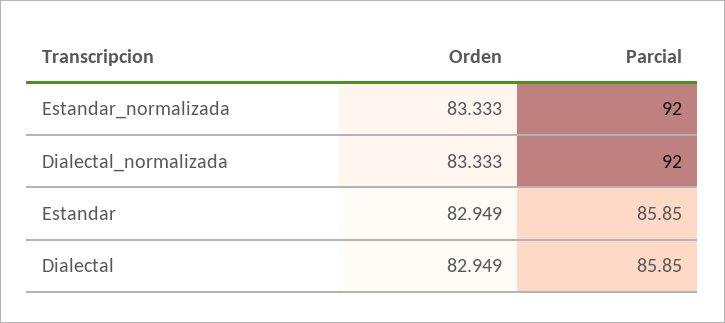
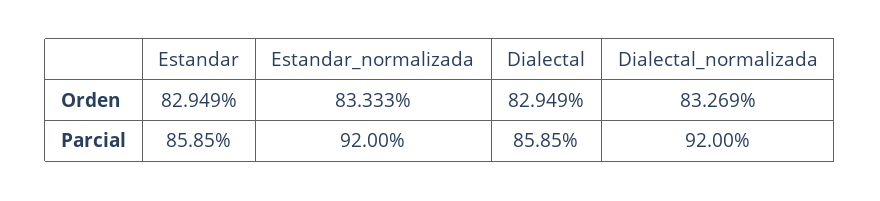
  {
    "Orden": {
      "Estandar_normalizada": 83.333,
-     "Dialectal_normalizada": 83.333,
+     "Dialectal_normalizada": 83.269,
      "Estandar": 82.949,
      "Dialectal": 82.949
    },
    "Parcial": {
      "Estandar_normalizada": 92,
      "Dialectal_normalizada": 92,
      "Estandar": 85.85,
      "Dialectal": 85.85
    }
  }

